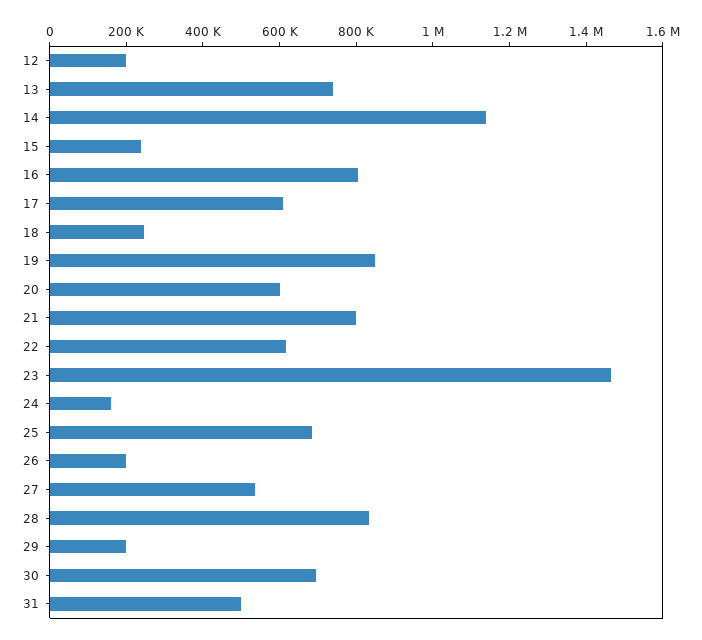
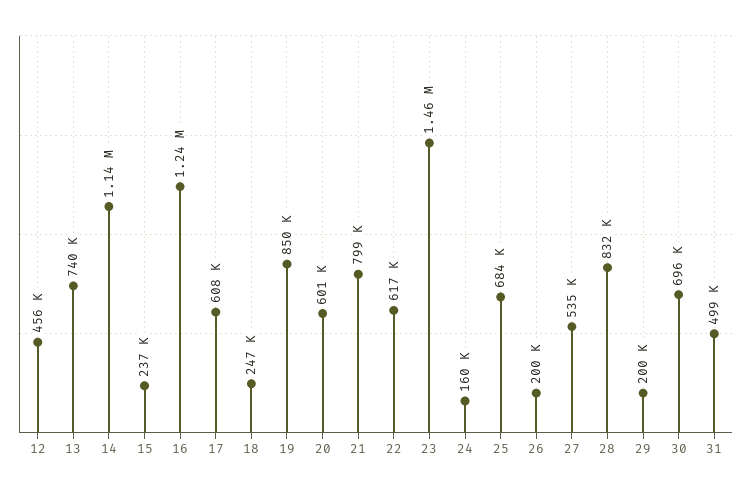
  {
-   "12": 200000,
+   "12": 456000,
    "13": 740000,
    "14": 1140000,
    "15": 237000,
-   "16": 800000,
+   "16": 1240000,
    "17": 608000,
    "18": 247000,
    "19": 850000,
    "20": 601000,
    "21": 799000,
    "22": 617000,
    "23": 1460000,
    "24": 160000,
    "25": 684000,
    "26": 200000,
    "27": 535000,
    "28": 832000,
    "29": 200000,
    "30": 696000,
    "31": 499000
  }

